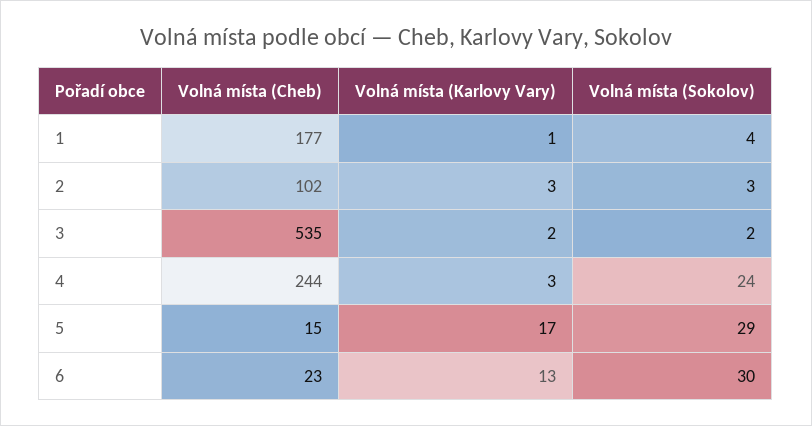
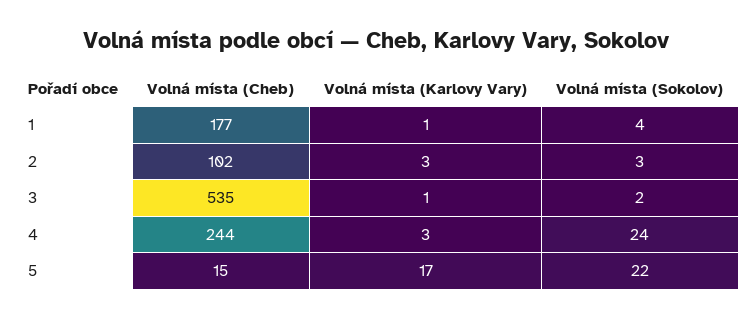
  {
    "Volná místa (Cheb)": {
      "1": 177,
      "2": 102,
      "3": 535,
      "4": 244,
-     "5": 15,
+     "5": 15
-     "6": 23
    },
    "Volná místa (Karlovy Vary)": {
      "1": 1,
      "2": 3,
-     "3": 2,
+     "3": 1,
      "4": 3,
-     "5": 17,
+     "5": 17
-     "6": 13
    },
    "Volná místa (Sokolov)": {
      "1": 4,
      "2": 3,
      "3": 2,
      "4": 24,
-     "5": 29,
+     "5": 22
-     "6": 30
    }
  }

